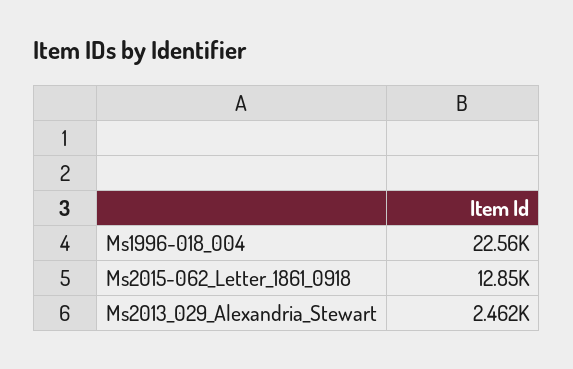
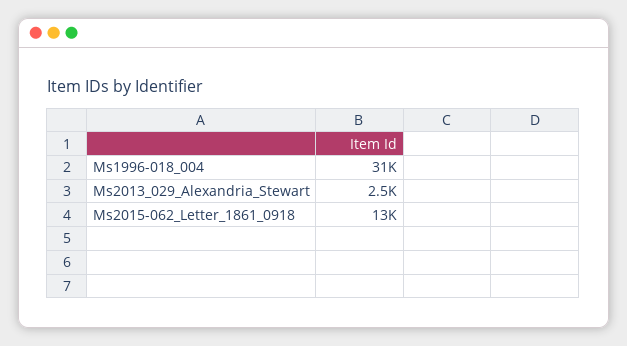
  {
-   "Ms1996-018_004": 22560,
+   "Ms1996-018_004": 31000,
    "Ms2015-062_Letter_1861_0918": 12850,
    "Ms2013_029_Alexandria_Stewart": 2462
  }

